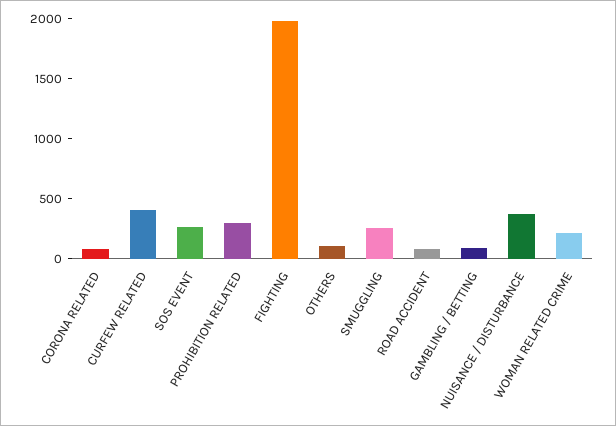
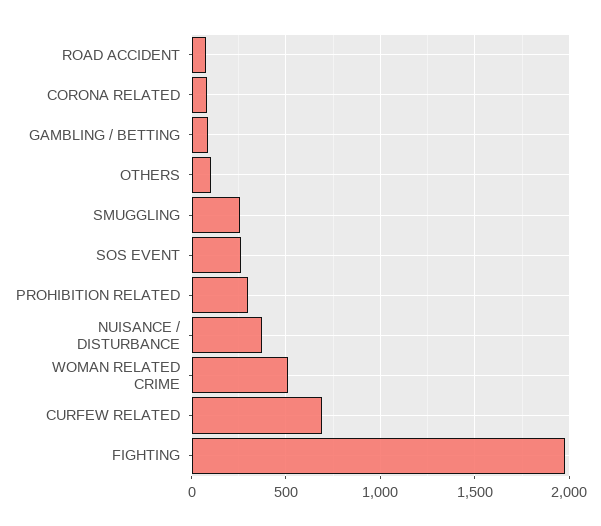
  {
    "CORONA RELATED": 100,
-   "CURFEW RELATED": 400,
+   "CURFEW RELATED": 700,
    "SOS EVENT": 250,
    "PROHIBITION RELATED": 300,
    "FIGHTING": 2000,
    "OTHERS": 100,
    "SMUGGLING": 250,
    "ROAD ACCIDENT": 100,
    "GAMBLING / BETTING": 100,
    "NUISANCE / DISTURBANCE": 350,
-   "WOMAN RELATED CRIME": 200
+   "WOMAN RELATED CRIME": 500
  }

